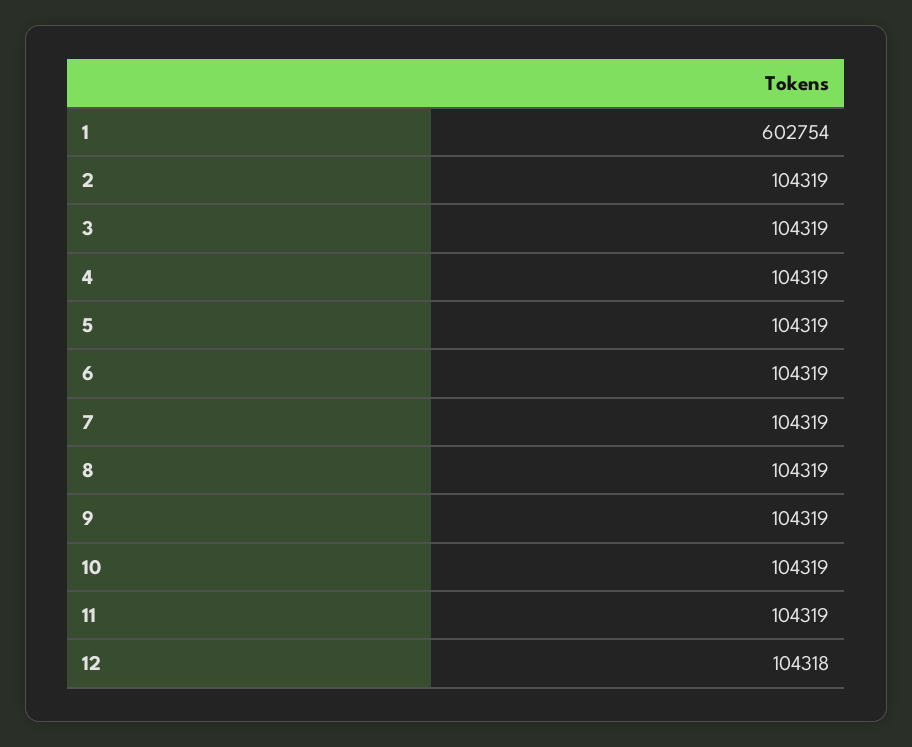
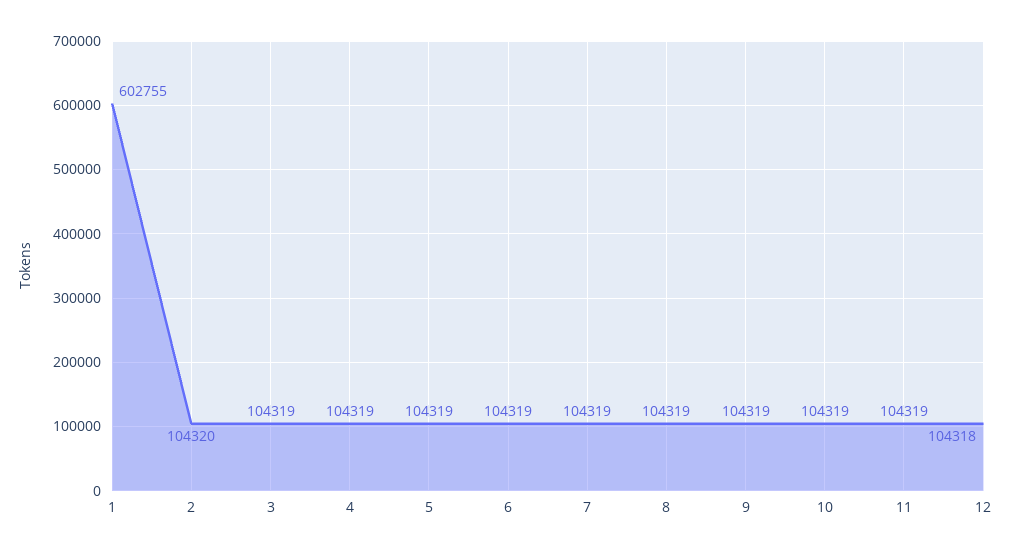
  {
-   "1": 602754,
+   "1": 602755,
-   "2": 104319,
+   "2": 104320,
    "3": 104319,
    "4": 104319,
    "5": 104319,
    "6": 104319,
    "7": 104319,
    "8": 104319,
    "9": 104319,
    "10": 104319,
    "11": 104319,
    "12": 104318
  }

